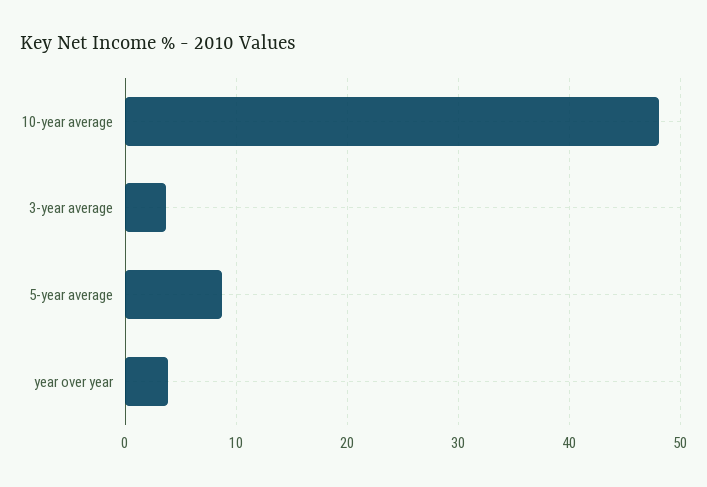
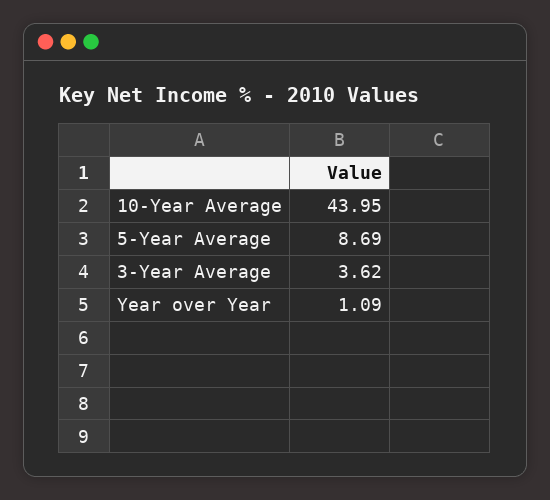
  {
-   "10-year average": 48,
+   "10-year average": 43.95,
    "3-year average": 3.62,
    "5-year average": 8.69,
-   "year over year": 4
+   "year over year": 1.09
  }

